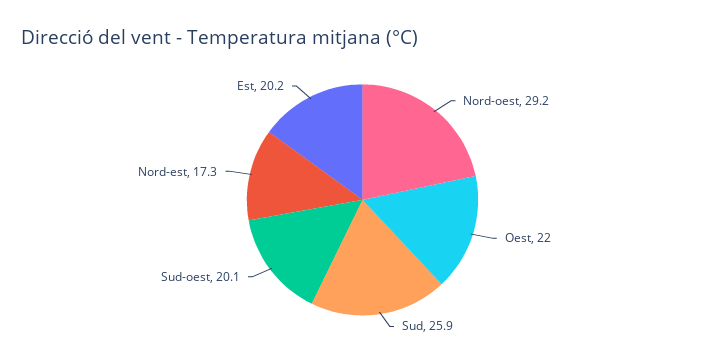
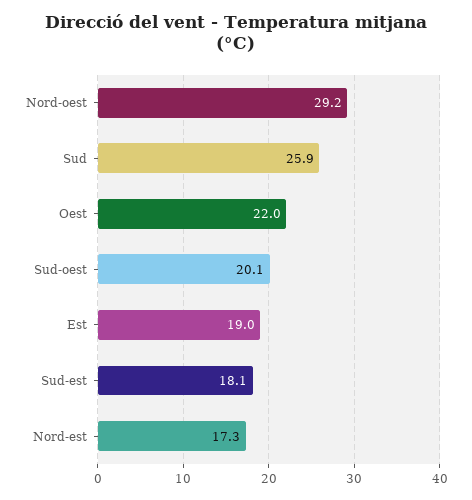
  {
    "Nord-oest": 29.2,
    "Oest": 22,
    "Sud": 25.9,
    "Sud-oest": 20.1,
    "Nord-est": 17.3,
-   "Est": 20.2
+   "Est": 19,
+   "Sud-est": 18.1
  }

